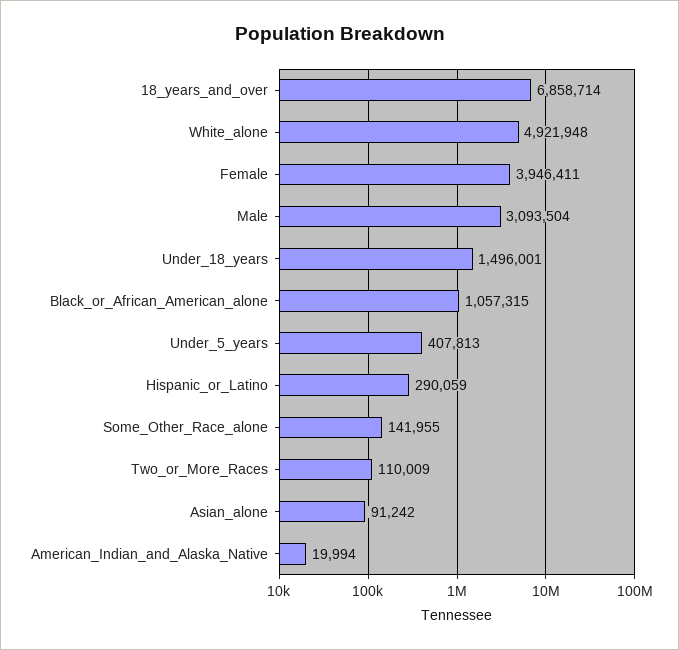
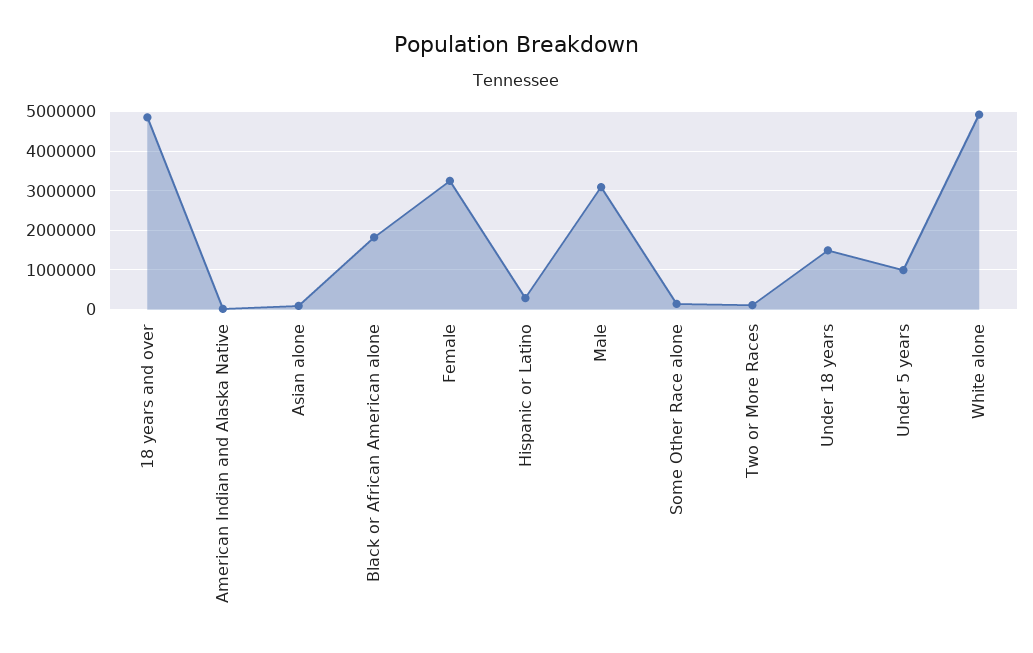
  {
-   "18_years_and_over": 6858714,
+   "18_years_and_over": 4800000,
    "White_alone": 4921948,
-   "Female": 3946411,
+   "Female": 3200000,
    "Male": 3093504,
    "Under_18_years": 1496001,
-   "Black_or_African_American_alone": 1057315,
+   "Black_or_African_American_alone": 1800000,
-   "Under_5_years": 407813,
+   "Under_5_years": 1000000,
    "Hispanic_or_Latino": 290059,
    "Some_Other_Race_alone": 141955,
    "Two_or_More_Races": 110009,
    "Asian_alone": 91242,
    "American_Indian_and_Alaska_Native": 19994
  }

